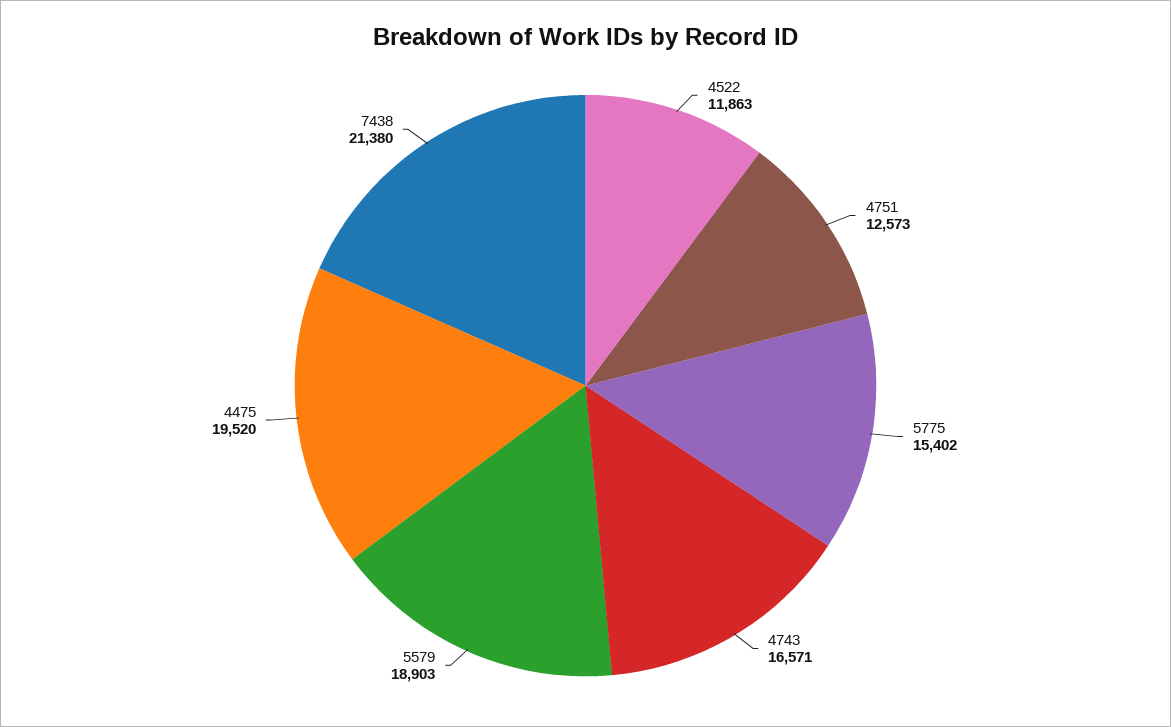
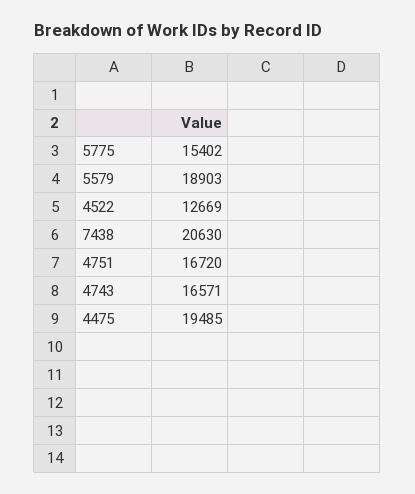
  {
-   "4522": 11863,
+   "4522": 12669,
-   "4751": 12573,
+   "4751": 16720,
    "5775": 15402,
    "4743": 16571,
    "5579": 18903,
-   "4475": 19520,
+   "4475": 19485,
-   "7438": 21380
+   "7438": 20630
  }

